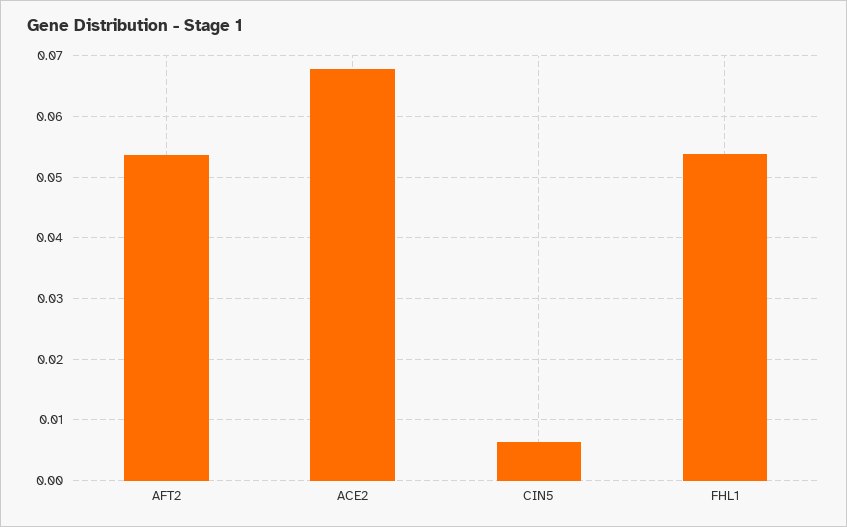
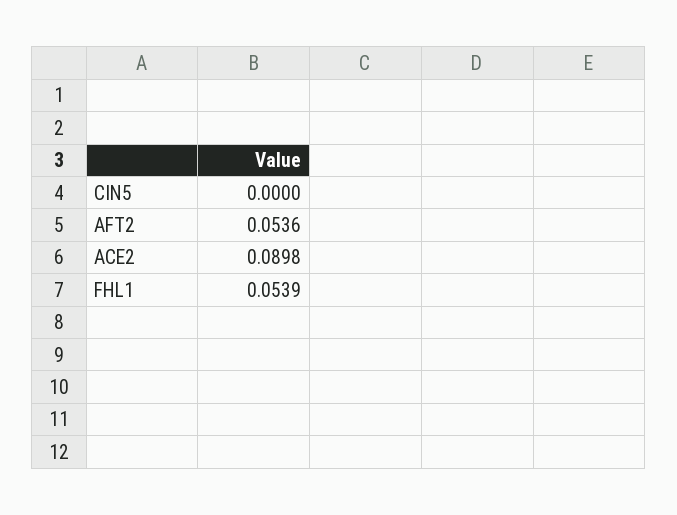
  {
    "AFT2": 0.0536,
-   "ACE2": 0.068,
+   "ACE2": 0.0898,
-   "CIN5": 0.006,
+   "CIN5": 0,
    "FHL1": 0.0539
  }

